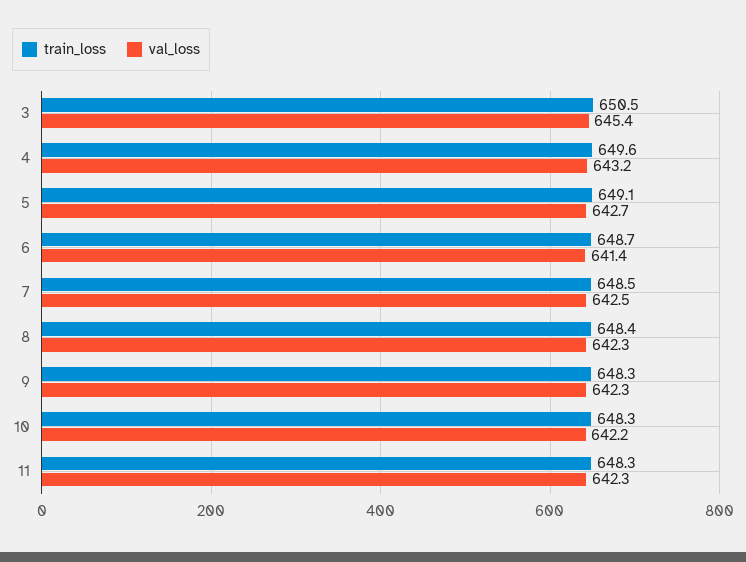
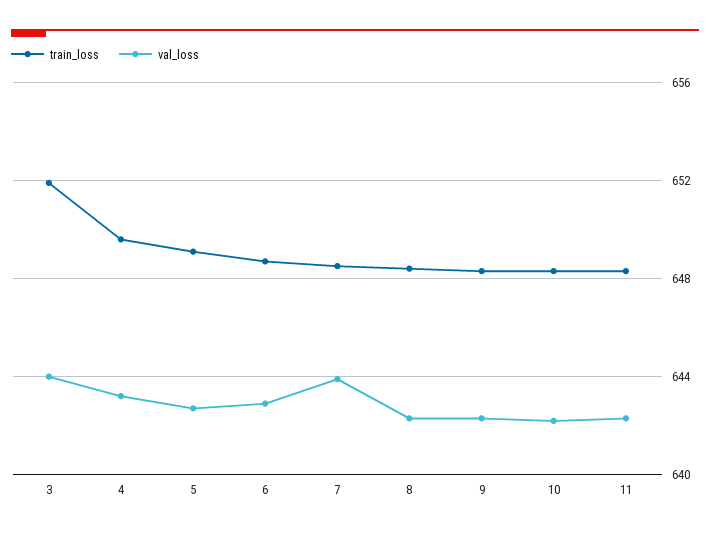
  {
    "train_loss": {
-     "3": 650.5,
+     "3": 652,
      "4": 649.6,
      "5": 649.1,
      "6": 648.7,
      "7": 648.5,
      "8": 648.4,
      "9": 648.3,
      "10": 648.3,
      "11": 648.3
    },
    "val_loss": {
-     "3": 645.4,
+     "3": 644,
      "4": 643.2,
      "5": 642.7,
-     "6": 641.4,
+     "6": 643,
-     "7": 642.5,
+     "7": 644,
      "8": 642.3,
      "9": 642.3,
      "10": 642.2,
      "11": 642.3
    }
  }

